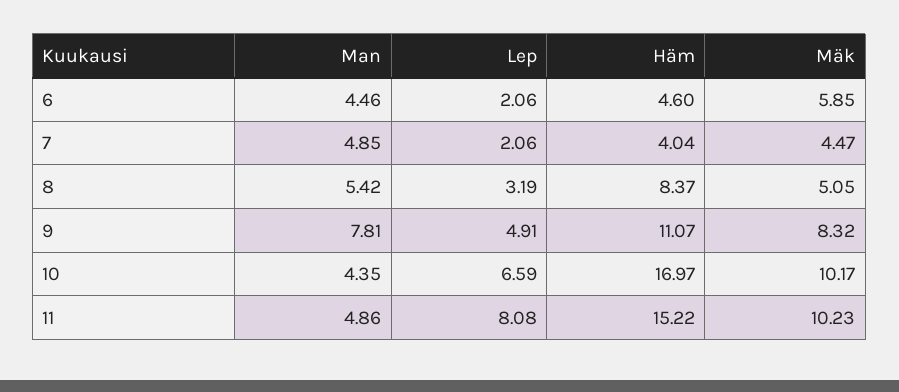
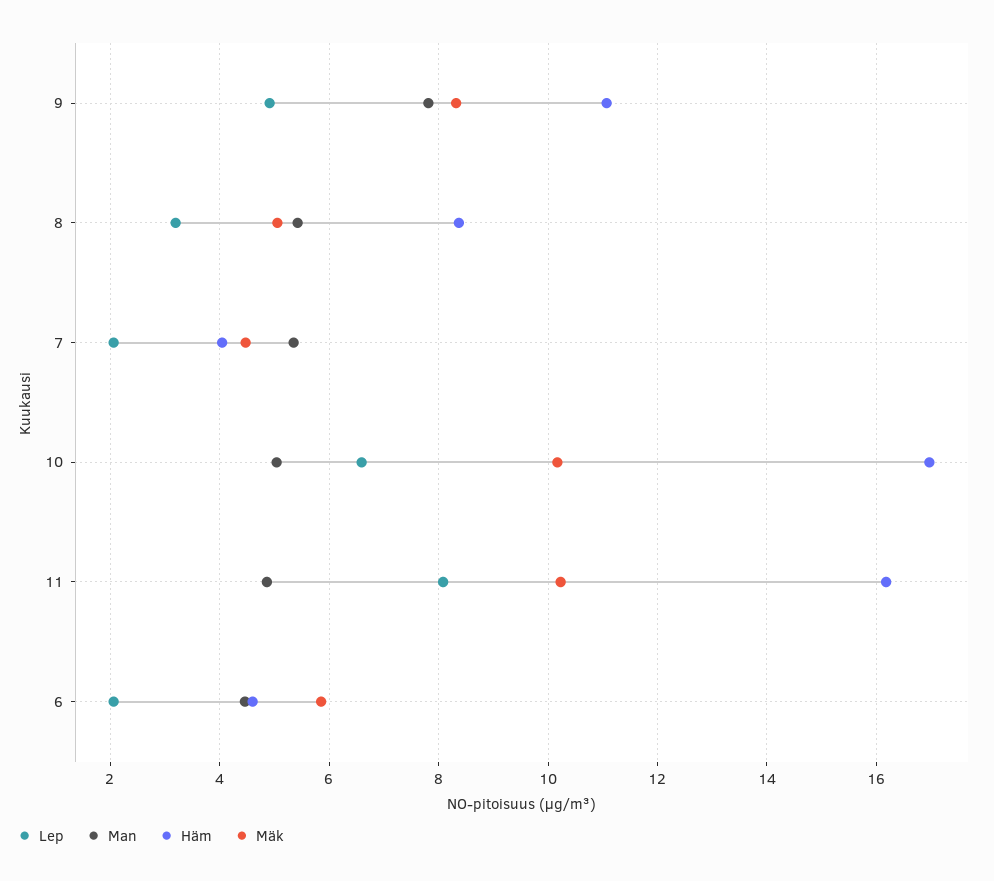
  {
    "Man": {
      "6": 4.46,
-     "7": 4.85,
+     "7": 5.4,
      "8": 5.42,
      "9": 7.81,
-     "10": 4.35,
+     "10": 5,
      "11": 4.86
    },
    "Lep": {
      "6": 2.06,
      "7": 2.06,
      "8": 3.19,
      "9": 4.91,
      "10": 6.59,
      "11": 8.08
    },
    "Häm": {
      "6": 4.6,
      "7": 4.04,
      "8": 8.37,
      "9": 11.07,
      "10": 16.97,
-     "11": 15.22
+     "11": 16.2
    },
    "Mäk": {
      "6": 5.85,
      "7": 4.47,
      "8": 5.05,
      "9": 8.32,
      "10": 10.17,
      "11": 10.23
    }
  }

